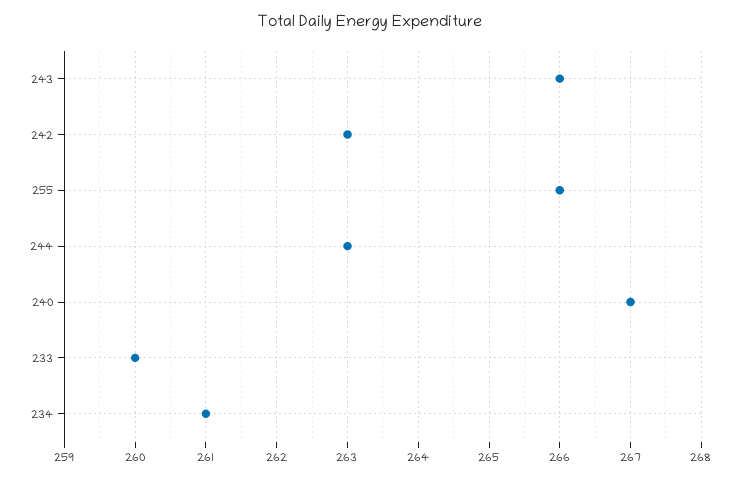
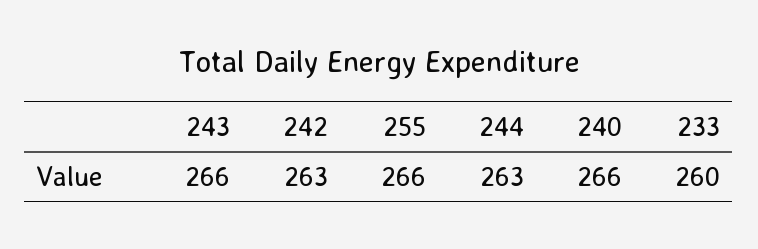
  {
    "243": 266,
    "242": 263,
    "255": 266,
    "244": 263,
-   "240": 267,
+   "240": 266,
-   "233": 260,
+   "233": 260
-   "234": 261
  }

